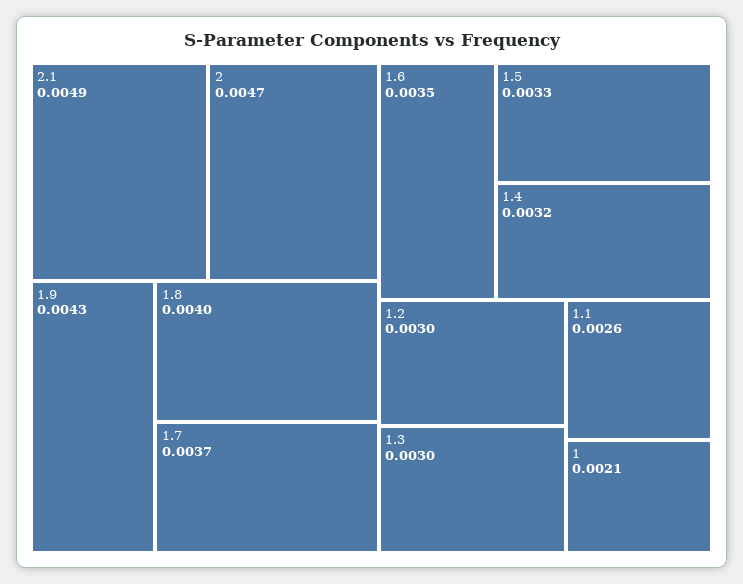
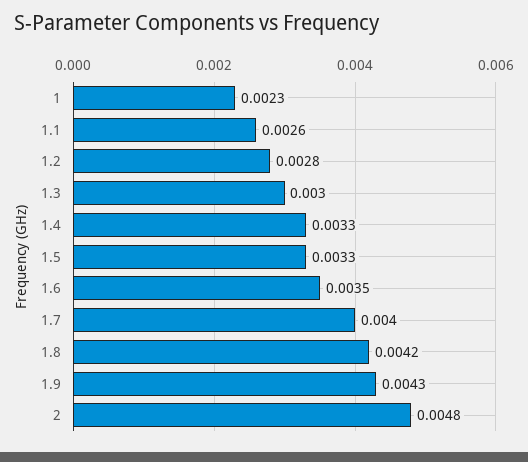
  {
-   "2.1": 0.0049,
-   "2": 0.0047,
+   "2": 0.0048,
    "1.9": 0.0043,
-   "1.8": 0.004,
+   "1.8": 0.0042,
-   "1.7": 0.0037,
+   "1.7": 0.004,
    "1.6": 0.0035,
    "1.5": 0.0033,
-   "1.4": 0.0032,
+   "1.4": 0.0033,
-   "1.2": 0.003,
+   "1.2": 0.0028,
    "1.3": 0.003,
    "1.1": 0.0026,
-   "1": 0.0021
+   "1": 0.0023
  }

